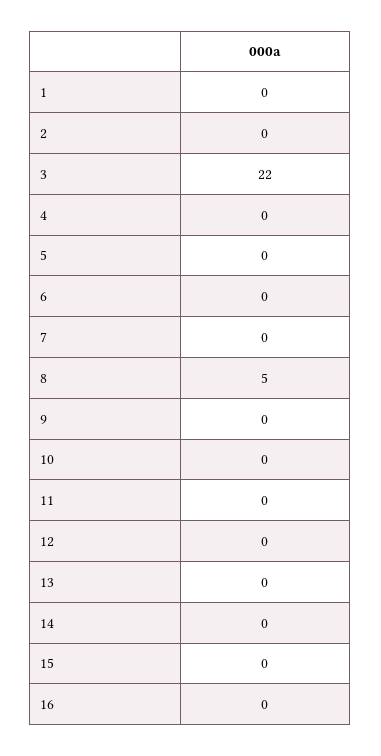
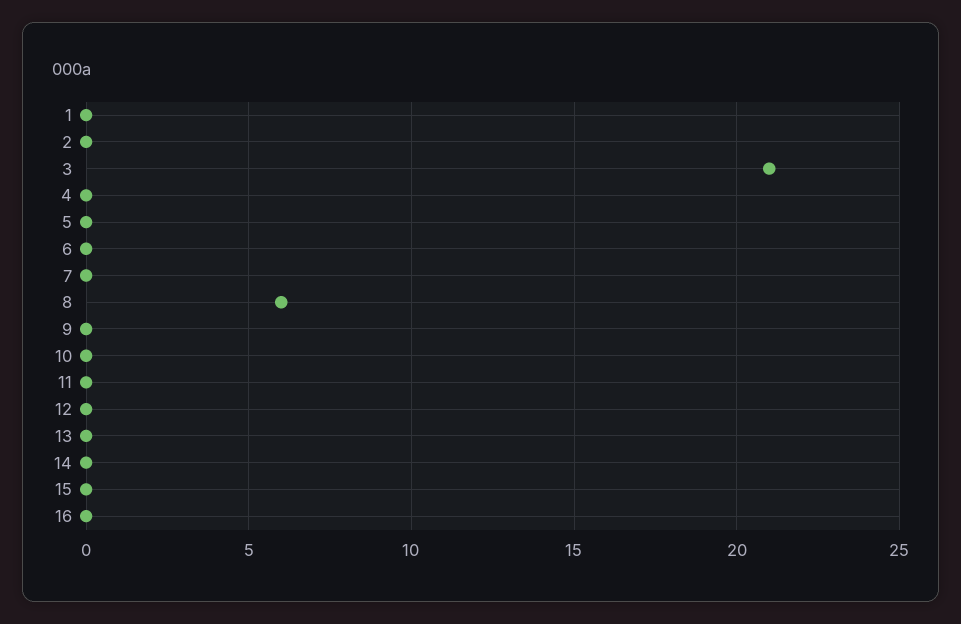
  {
    "1": 0,
    "2": 0,
-   "3": 22,
+   "3": 21,
    "4": 0,
    "5": 0,
    "6": 0,
    "7": 0,
-   "8": 5,
+   "8": 6,
    "9": 0,
    "10": 0,
    "11": 0,
    "12": 0,
    "13": 0,
    "14": 0,
    "15": 0,
    "16": 0
  }

